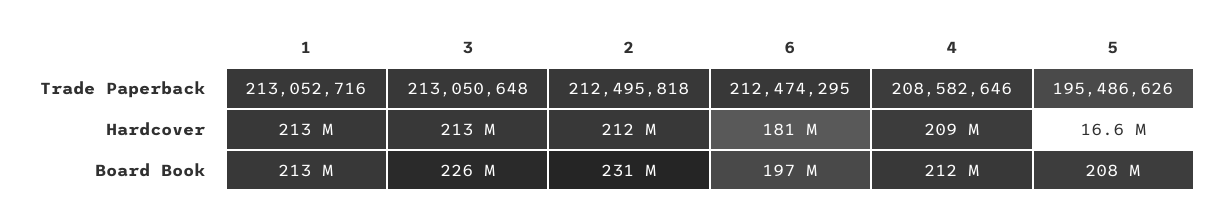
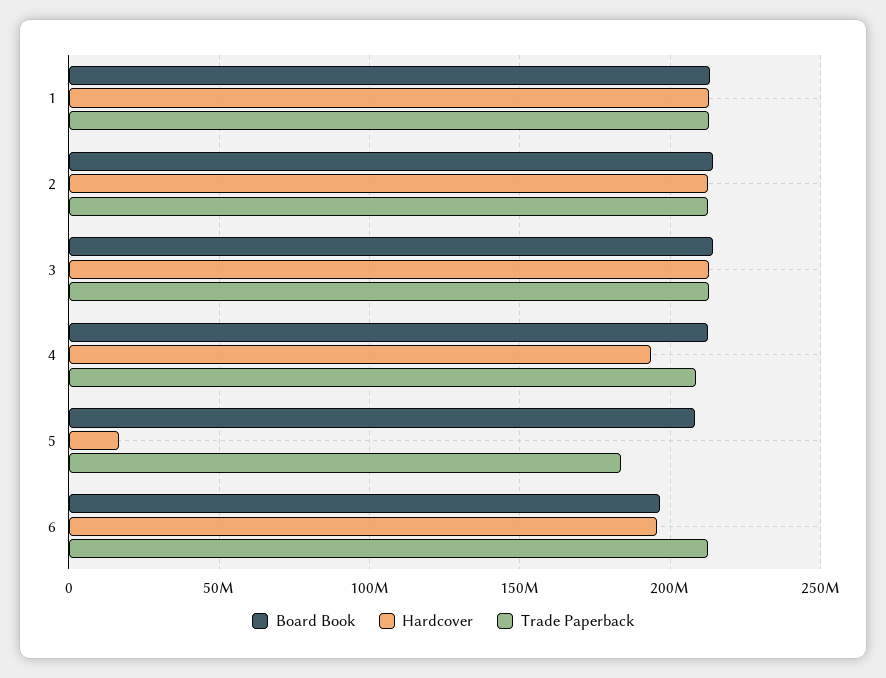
  {
    "Trade Paperback": {
      "1": 213052716,
      "3": 213050648,
      "2": 212495818,
      "6": 212474295,
      "4": 208582646,
-     "5": 195486626
+     "5": 185000000
    },
    "Hardcover": {
      "1": 213000000,
      "3": 213000000,
      "2": 212000000,
-     "6": 181000000,
+     "6": 195000000,
-     "4": 209000000,
+     "4": 195000000,
      "5": 16600000
    },
    "Board Book": {
      "1": 213000000,
-     "3": 226000000,
+     "3": 215000000,
-     "2": 231000000,
+     "2": 215000000,
      "6": 197000000,
      "4": 212000000,
      "5": 208000000
    }
  }

